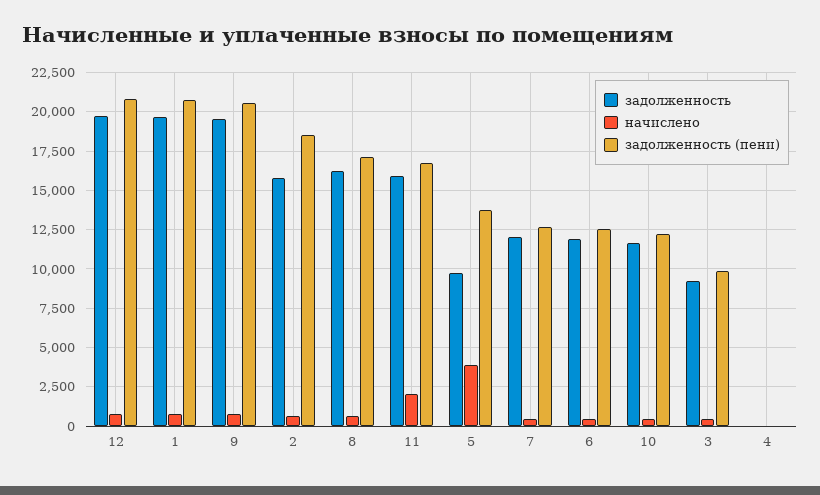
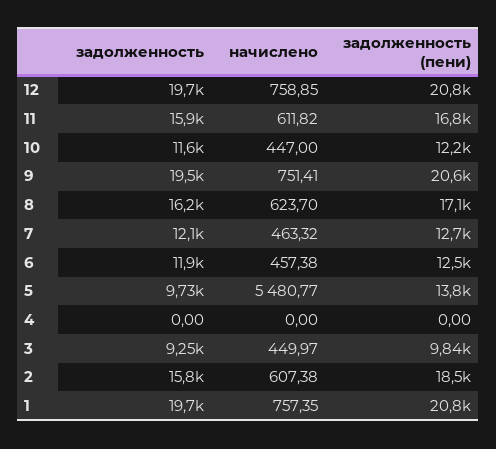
  {
    "задолженность": {
      "12": 19700,
      "1": 19700,
      "9": 19500,
      "2": 15800,
      "8": 16200,
      "11": 15900,
      "5": 9730,
      "7": 12100,
      "6": 11900,
      "10": 11600,
      "3": 9250,
      "4": 0
    },
    "начислено": {
      "12": 758.85,
      "1": 757.35,
      "9": 751.41,
      "2": 607.38,
      "8": 623.7,
-     "11": 2000,
+     "11": 611.82,
-     "5": 4000,
+     "5": 5480.77,
      "7": 463.32,
      "6": 457.38,
      "10": 447,
      "3": 449.97,
      "4": 0
    },
    "задолженность (пени)": {
      "12": 20800,
      "1": 20800,
      "9": 20600,
      "2": 18500,
      "8": 17100,
      "11": 16800,
      "5": 13800,
      "7": 12700,
      "6": 12500,
      "10": 12200,
      "3": 9840,
      "4": 0
    }
  }

